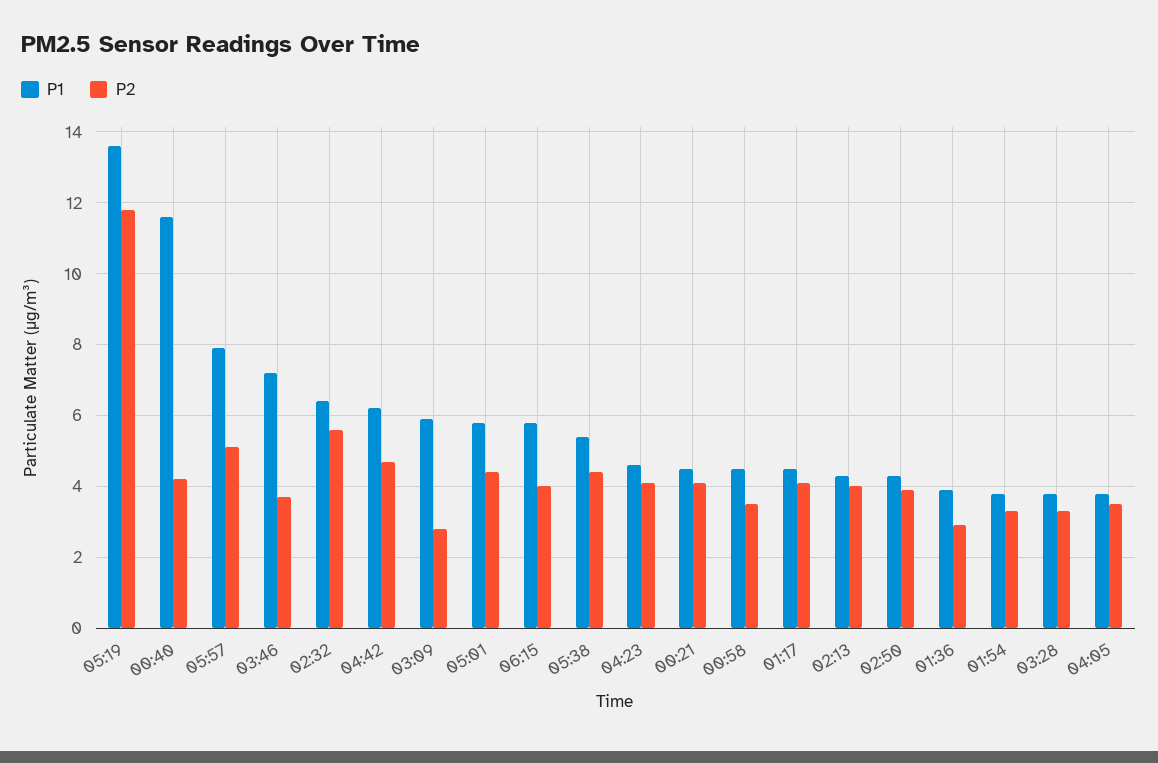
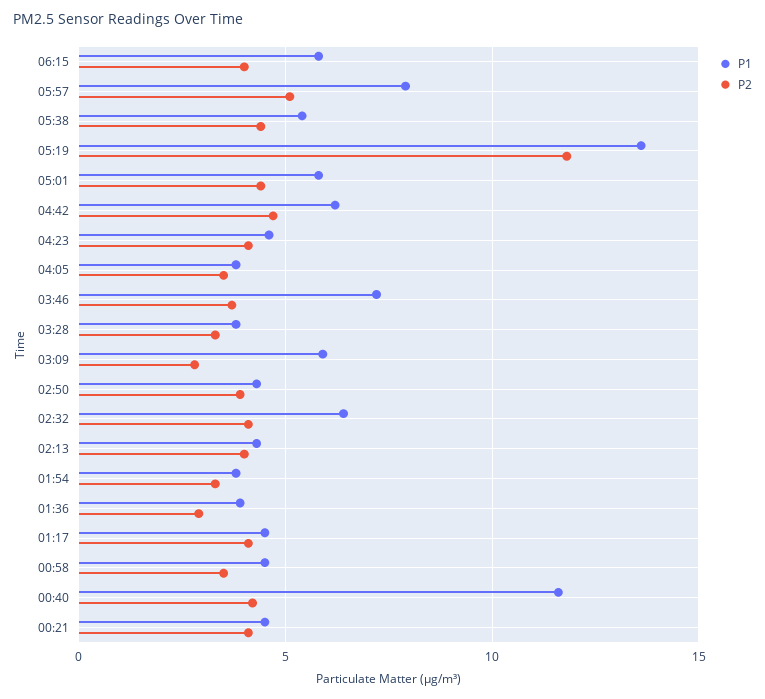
  {
    "P1": {
      "05:19": 13.5,
      "00:40": 11.5,
      "05:57": 8,
      "03:46": 7,
      "02:32": 6.5,
      "04:42": 6,
      "03:09": 6,
      "05:01": 6,
      "06:15": 6,
      "05:38": 5.5,
      "04:23": 4.5,
      "00:21": 4.5,
      "00:58": 4.5,
      "01:17": 4.5,
      "02:13": 4.5,
      "02:50": 4.5,
      "01:36": 4,
      "01:54": 4,
      "03:28": 4,
      "04:05": 4
    },
    "P2": {
      "05:19": 12,
      "00:40": 4,
      "05:57": 5,
      "03:46": 3.5,
-     "02:32": 5.5,
+     "02:32": 4,
      "04:42": 4.5,
      "03:09": 3,
      "05:01": 4.5,
      "06:15": 4,
      "05:38": 4.5,
      "04:23": 4,
      "00:21": 4,
      "00:58": 3.5,
      "01:17": 4,
      "02:13": 4,
      "02:50": 4,
      "01:36": 3,
      "01:54": 3.5,
      "03:28": 3.5,
      "04:05": 3.5
    }
  }

